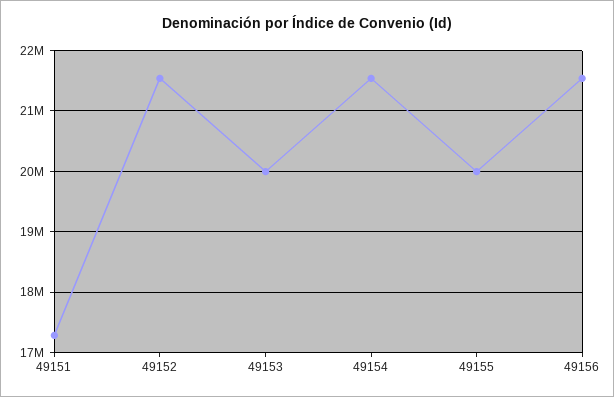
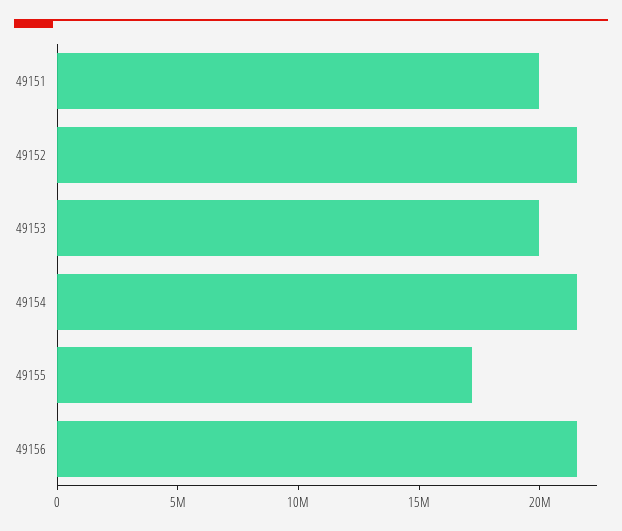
  {
-   "49151": 17300000,
+   "49151": 20000000,
    "49152": 21500000,
    "49153": 20000000,
    "49154": 21500000,
-   "49155": 20000000,
+   "49155": 17000000,
    "49156": 21500000
  }

